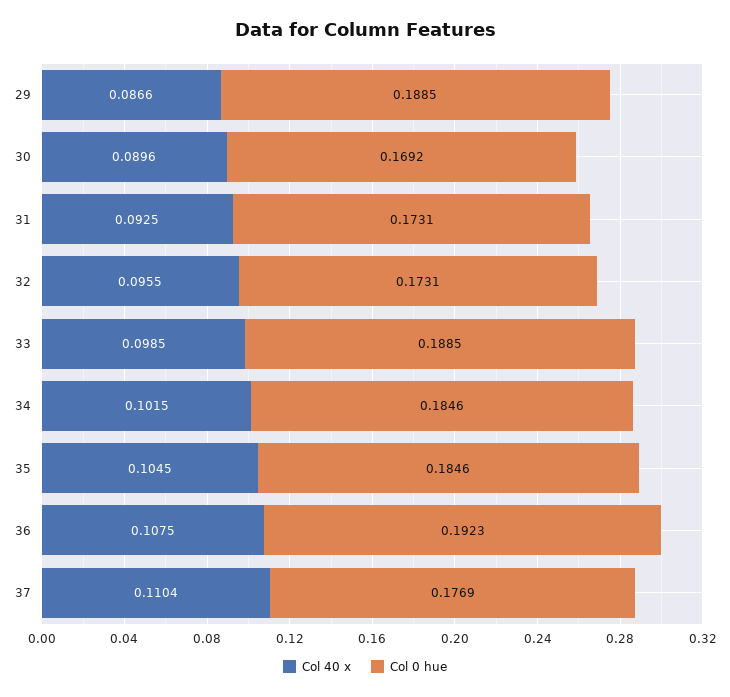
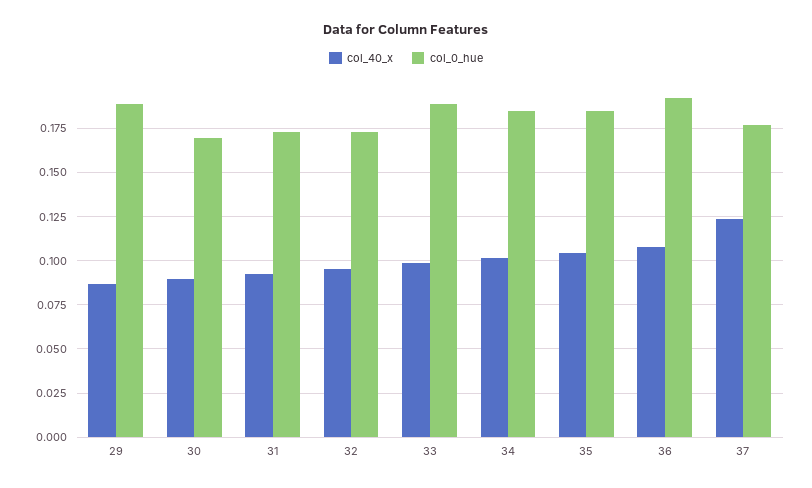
  {
    "Col 40 x": {
      "29": 0.0866,
      "30": 0.0896,
      "31": 0.0925,
      "32": 0.0955,
      "33": 0.0985,
      "34": 0.1015,
      "35": 0.1045,
      "36": 0.1075,
-     "37": 0.1104
+     "37": 0.125
    },
    "Col 0 hue": {
      "29": 0.1885,
      "30": 0.1692,
      "31": 0.1731,
      "32": 0.1731,
      "33": 0.1885,
      "34": 0.1846,
      "35": 0.1846,
      "36": 0.1923,
      "37": 0.1769
    }
  }

